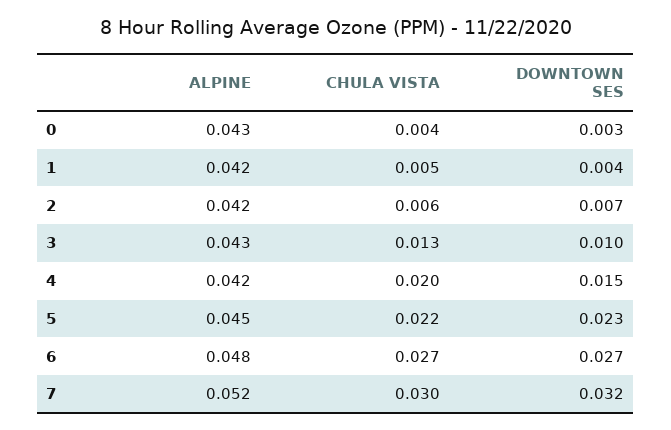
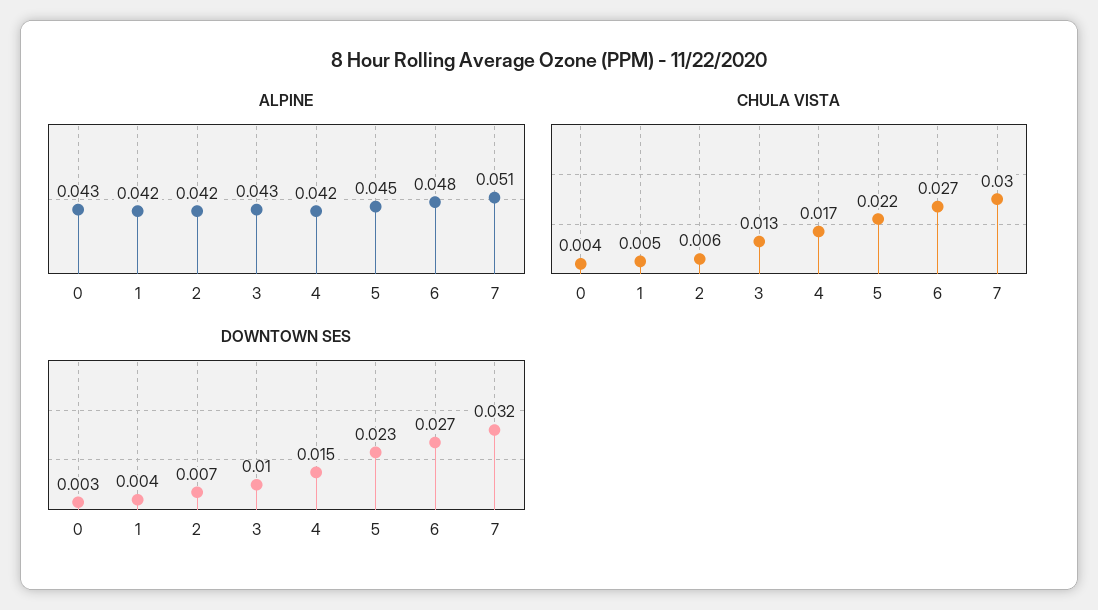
  {
    "ALPINE": {
      "0": 0.043,
      "1": 0.042,
      "2": 0.042,
      "3": 0.043,
      "4": 0.042,
      "5": 0.045,
      "6": 0.048,
-     "7": 0.052
+     "7": 0.051
    },
    "CHULA VISTA": {
      "0": 0.004,
      "1": 0.005,
      "2": 0.006,
      "3": 0.013,
-     "4": 0.02,
+     "4": 0.017,
      "5": 0.022,
      "6": 0.027,
      "7": 0.03
    },
    "DOWNTOWN SES": {
      "0": 0.003,
      "1": 0.004,
      "2": 0.007,
      "3": 0.01,
      "4": 0.015,
      "5": 0.023,
      "6": 0.027,
      "7": 0.032
    }
  }

